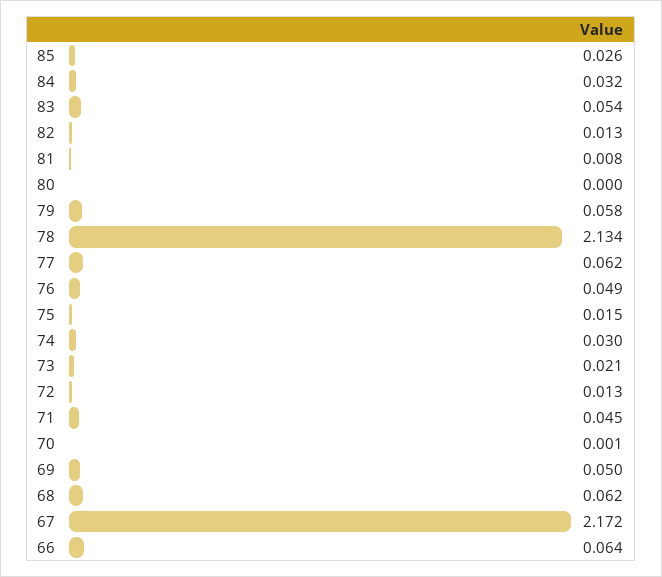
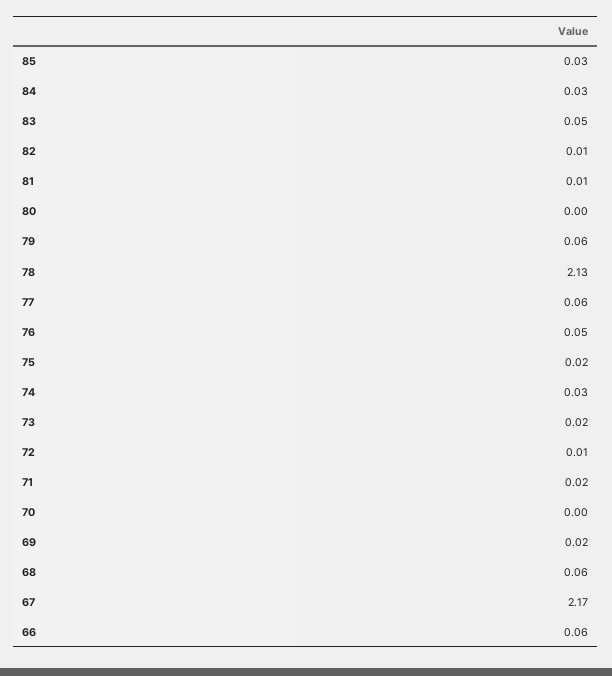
  {
    "85": 0.026,
    "84": 0.032,
    "83": 0.054,
    "82": 0.013,
    "81": 0.008,
    "80": 0,
    "79": 0.058,
    "78": 2.134,
    "77": 0.062,
    "76": 0.049,
    "75": 0.015,
    "74": 0.03,
    "73": 0.021,
    "72": 0.013,
-   "71": 0.045,
+   "71": 0.02,
    "70": 0.001,
-   "69": 0.05,
+   "69": 0.02,
    "68": 0.062,
    "67": 2.172,
    "66": 0.064
  }

